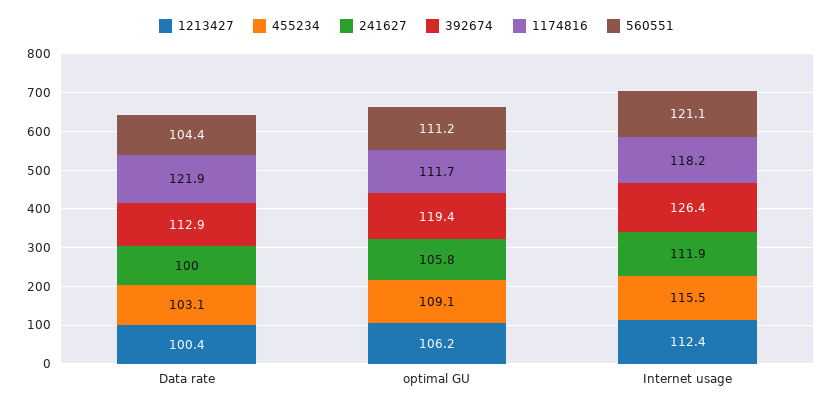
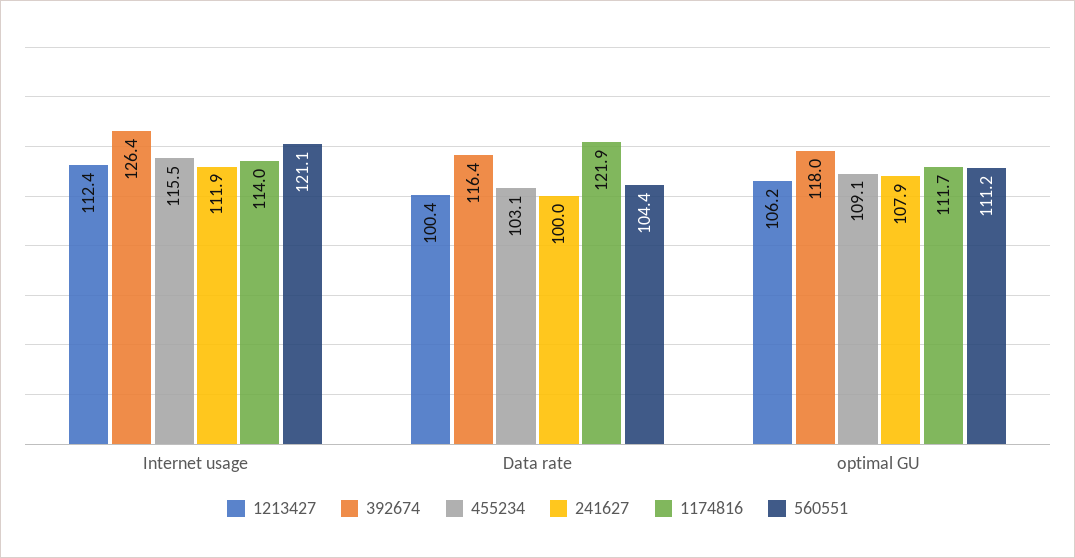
  {
    "1213427": {
      "Data rate": 100.4,
      "optimal GU": 106.2,
      "Internet usage": 112.4
    },
    "455234": {
      "Data rate": 103.1,
      "optimal GU": 109.1,
      "Internet usage": 115.5
    },
    "241627": {
      "Data rate": 100,
-     "optimal GU": 105.8,
+     "optimal GU": 107.9,
      "Internet usage": 111.9
    },
    "392674": {
-     "Data rate": 112.9,
+     "Data rate": 116.4,
-     "optimal GU": 119.4,
+     "optimal GU": 118,
      "Internet usage": 126.4
    },
    "1174816": {
      "Data rate": 121.9,
      "optimal GU": 111.7,
-     "Internet usage": 118.2
+     "Internet usage": 114
    },
    "560551": {
      "Data rate": 104.4,
      "optimal GU": 111.2,
      "Internet usage": 121.1
    }
  }

